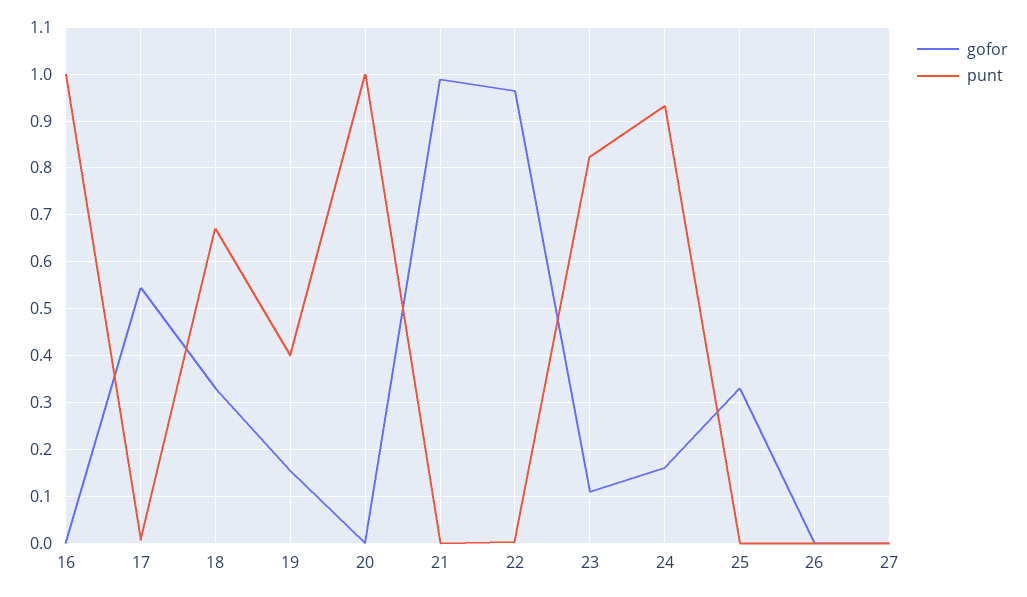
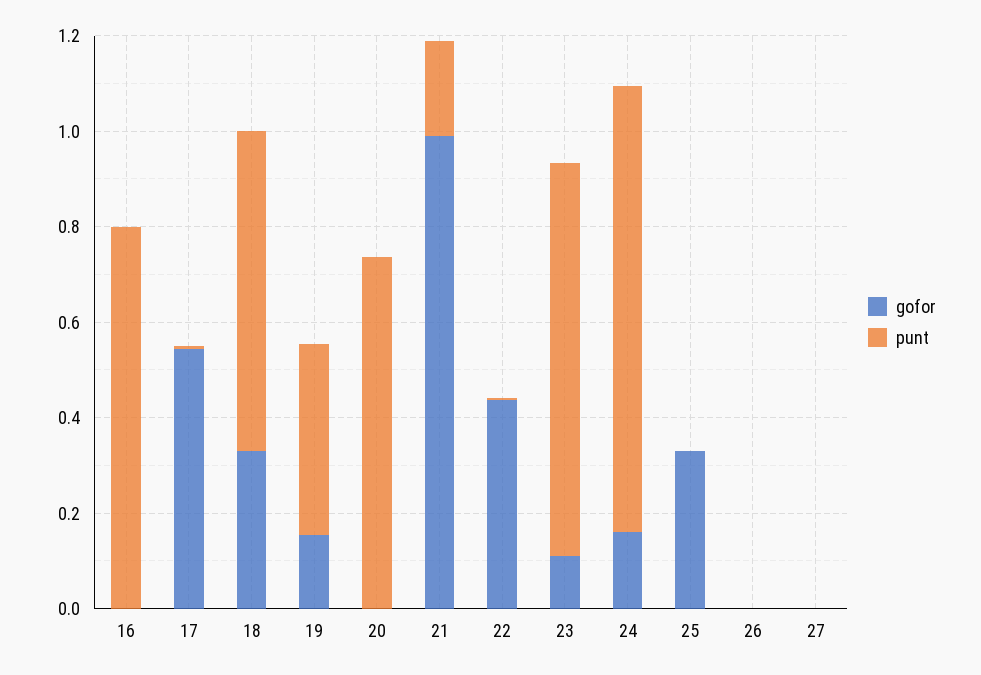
  {
    "gofor": {
      "16": 0,
      "17": 0.54,
      "18": 0.34,
      "19": 0.16,
      "20": 0,
      "21": 0.98,
-     "22": 0.96,
+     "22": 0.45,
      "23": 0.1,
      "24": 0.16,
      "25": 0.34,
      "26": 0,
      "27": 0
    },
    "punt": {
-     "16": 1,
+     "16": 0.8,
      "17": 0,
      "18": 0.68,
      "19": 0.4,
-     "20": 1,
+     "20": 0.75,
-     "21": 0,
+     "21": 0.2,
      "22": 0,
      "23": 0.82,
      "24": 0.94,
      "25": 0,
      "26": 0,
      "27": 0
    }
  }

